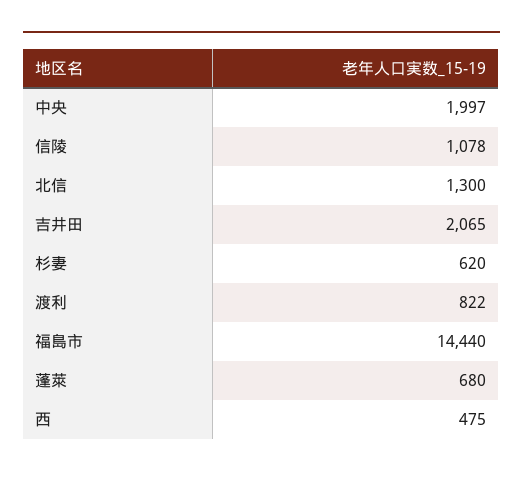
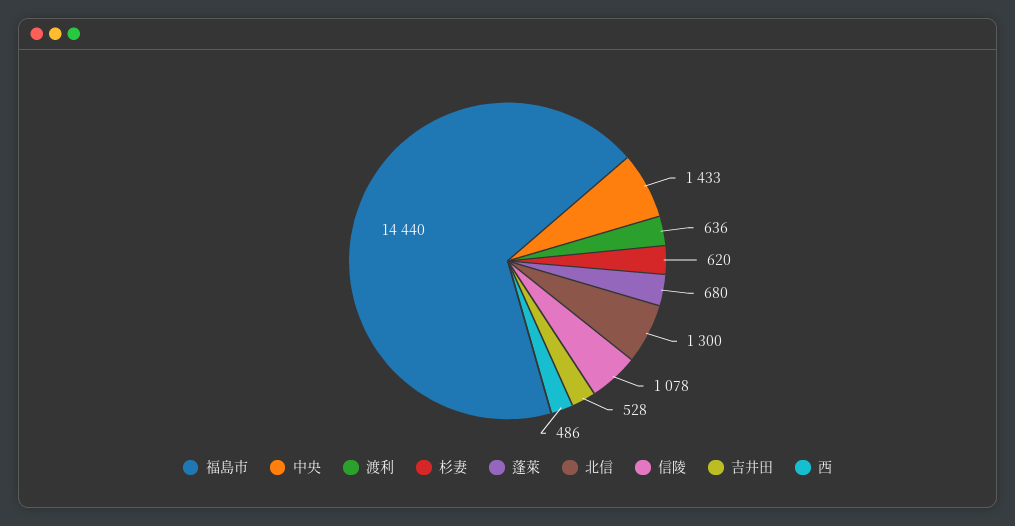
  {
-   "中央": 1997,
+   "中央": 1433,
    "信陵": 1078,
    "北信": 1300,
-   "吉井田": 2065,
+   "吉井田": 528,
    "杉妻": 620,
-   "渡利": 822,
+   "渡利": 636,
    "福島市": 14440,
    "蓬萊": 680,
-   "西": 475
+   "西": 486
  }

